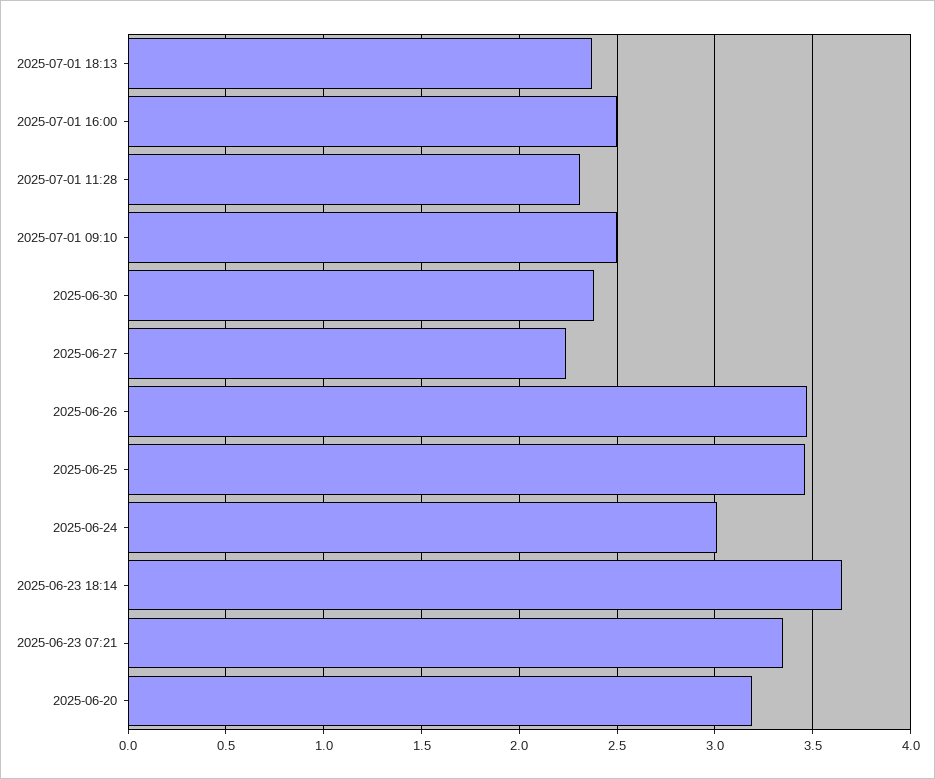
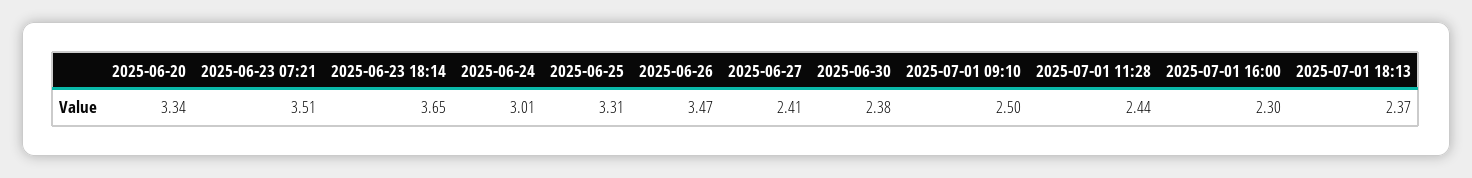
  {
    "2025-07-01 18:13": 2.37,
-   "2025-07-01 16:00": 2.5,
+   "2025-07-01 16:00": 2.3,
-   "2025-07-01 11:28": 2.3,
+   "2025-07-01 11:28": 2.44,
    "2025-07-01 09:10": 2.5,
    "2025-06-30": 2.38,
-   "2025-06-27": 2.25,
+   "2025-06-27": 2.41,
    "2025-06-26": 3.47,
-   "2025-06-25": 3.45,
+   "2025-06-25": 3.31,
    "2025-06-24": 3.01,
    "2025-06-23 18:14": 3.65,
-   "2025-06-23 07:21": 3.35,
+   "2025-06-23 07:21": 3.51,
-   "2025-06-20": 3.2
+   "2025-06-20": 3.34
  }

